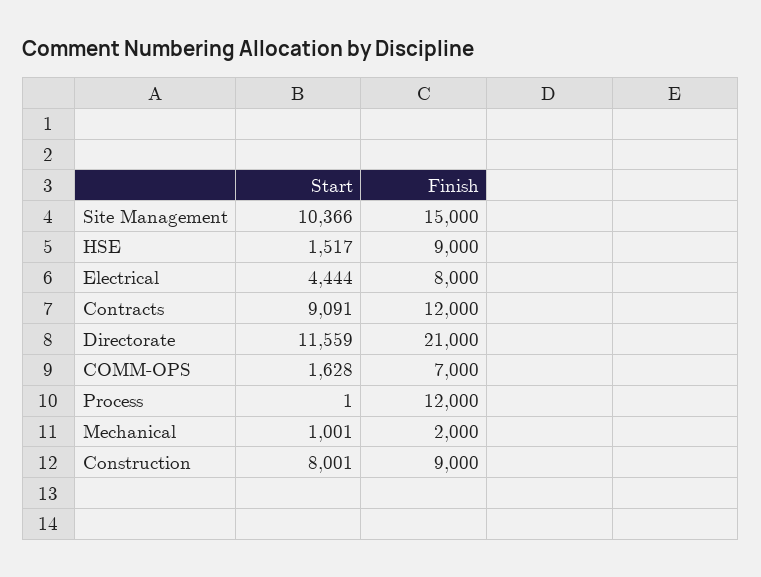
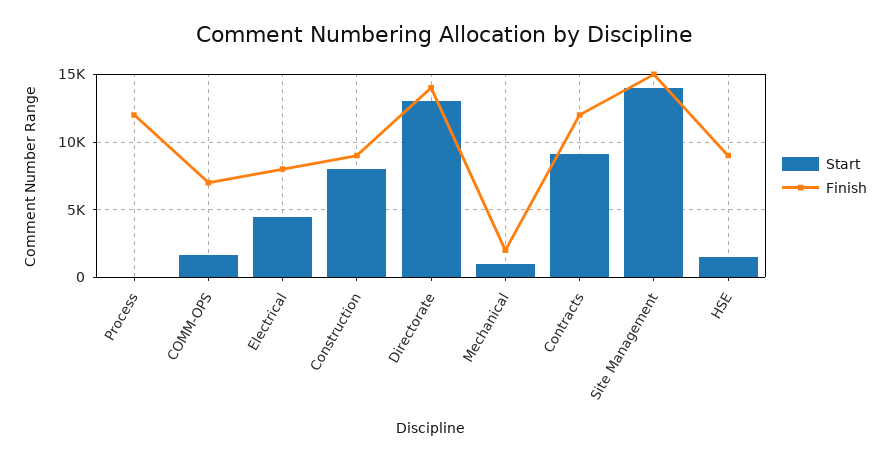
  {
    "Start": {
-     "Site Management": 10366,
+     "Site Management": 14000,
      "HSE": 1517,
      "Electrical": 4444,
      "Contracts": 9091,
-     "Directorate": 11559,
+     "Directorate": 13000,
      "COMM-OPS": 1628,
      "Process": 1,
      "Mechanical": 1001,
      "Construction": 8001
    },
    "Finish": {
      "Site Management": 15000,
      "HSE": 9000,
      "Electrical": 8000,
      "Contracts": 12000,
-     "Directorate": 21000,
+     "Directorate": 14000,
      "COMM-OPS": 7000,
      "Process": 12000,
      "Mechanical": 2000,
      "Construction": 9000
    }
  }

